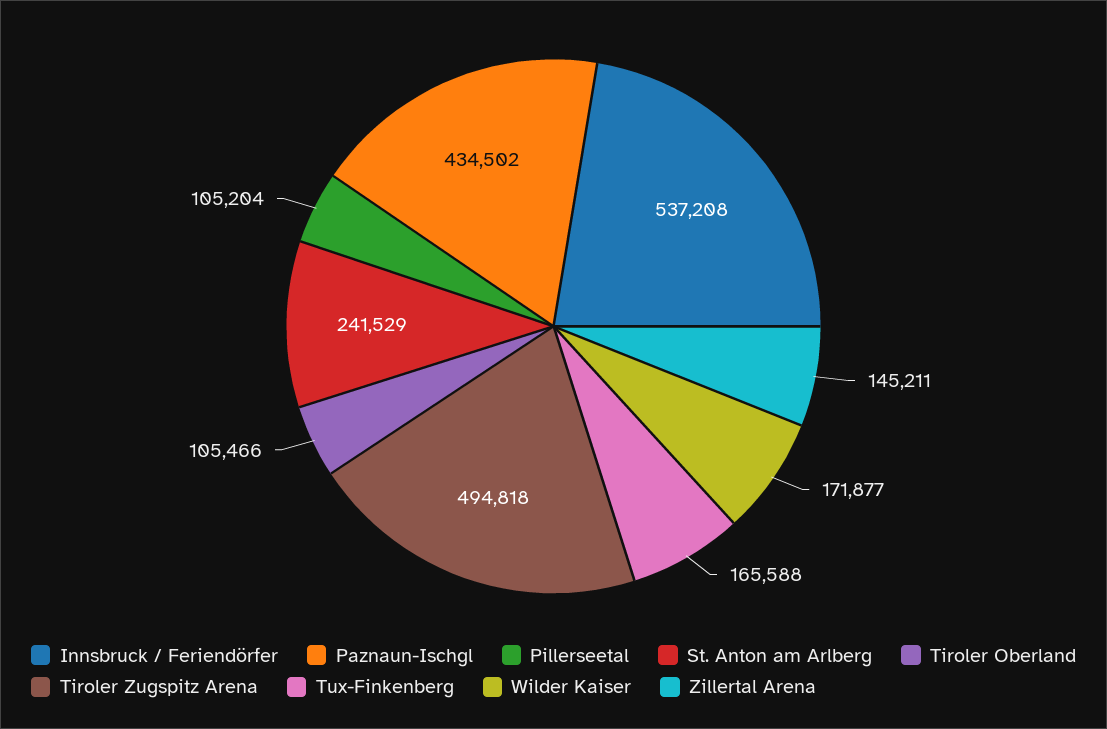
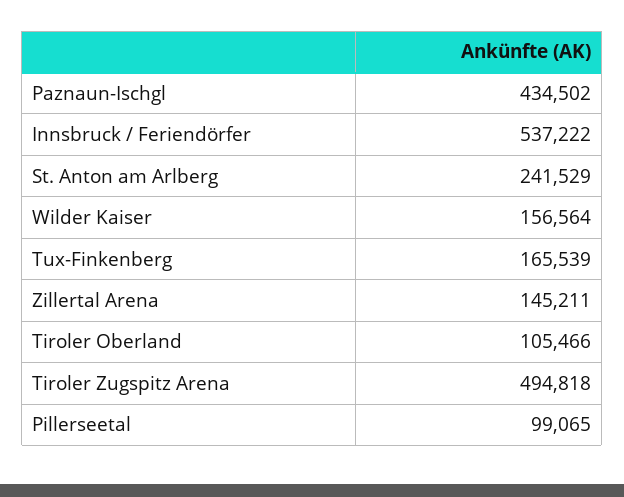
  {
-   "Innsbruck / Feriendörfer": 537208,
+   "Innsbruck / Feriendörfer": 537222,
    "Paznaun-Ischgl": 434502,
-   "Pillerseetal": 105204,
+   "Pillerseetal": 99065,
    "St. Anton am Arlberg": 241529,
    "Tiroler Oberland": 105466,
    "Tiroler Zugspitz Arena": 494818,
-   "Tux-Finkenberg": 165588,
+   "Tux-Finkenberg": 165539,
-   "Wilder Kaiser": 171877,
+   "Wilder Kaiser": 156564,
    "Zillertal Arena": 145211
  }

